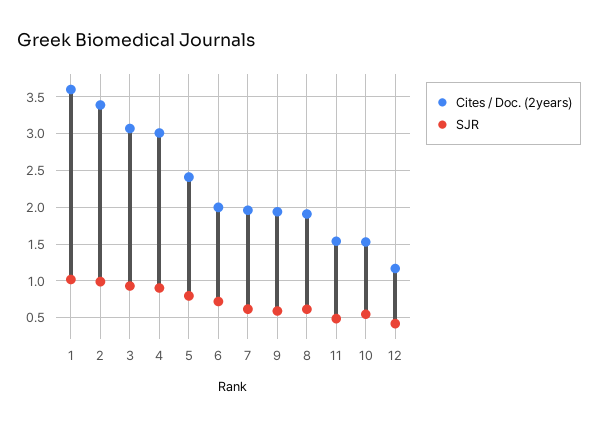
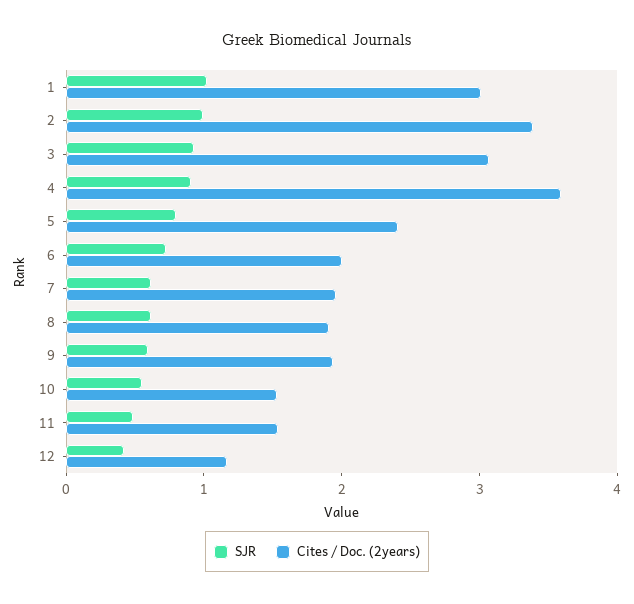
  {
    "Cites / Doc. (2years)": {
-     "1": 3.6,
+     "1": 3,
      "2": 3.4,
      "3": 3.1,
-     "4": 3,
+     "4": 3.6,
      "5": 2.4,
      "6": 2,
      "7": 2,
      "9": 1.9,
      "8": 1.9,
      "11": 1.5,
      "10": 1.5,
      "12": 1.2
    },
    "SJR": {
      "1": 1,
      "2": 1,
      "3": 0.9,
      "4": 0.9,
      "5": 0.8,
      "6": 0.7,
      "7": 0.6,
      "9": 0.6,
      "8": 0.6,
      "11": 0.5,
      "10": 0.5,
      "12": 0.4
    }
  }

